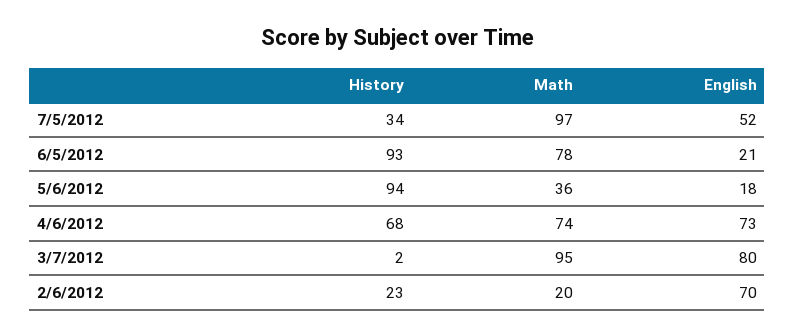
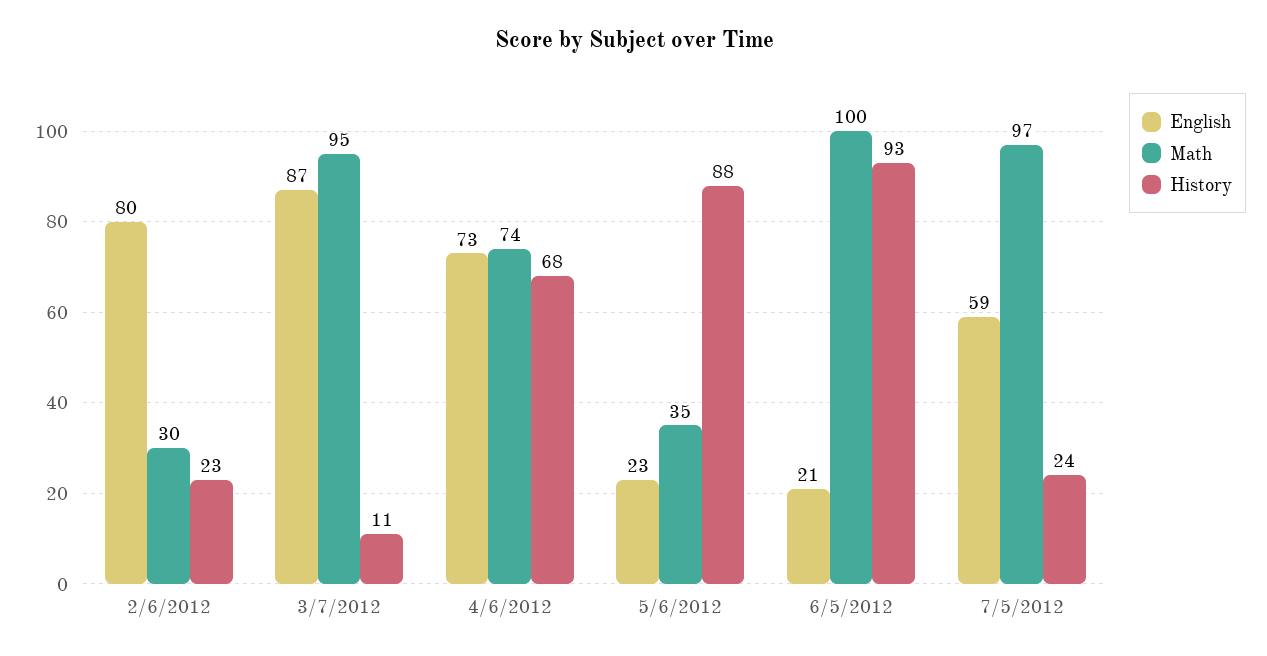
  {
    "History": {
-     "7/5/2012": 34,
+     "7/5/2012": 24,
      "6/5/2012": 93,
-     "5/6/2012": 94,
+     "5/6/2012": 88,
      "4/6/2012": 68,
-     "3/7/2012": 2,
+     "3/7/2012": 11,
      "2/6/2012": 23
    },
    "Math": {
      "7/5/2012": 97,
-     "6/5/2012": 78,
+     "6/5/2012": 100,
-     "5/6/2012": 36,
+     "5/6/2012": 35,
      "4/6/2012": 74,
      "3/7/2012": 95,
-     "2/6/2012": 20
+     "2/6/2012": 30
    },
    "English": {
-     "7/5/2012": 52,
+     "7/5/2012": 59,
      "6/5/2012": 21,
-     "5/6/2012": 18,
+     "5/6/2012": 23,
      "4/6/2012": 73,
-     "3/7/2012": 80,
+     "3/7/2012": 87,
-     "2/6/2012": 70
+     "2/6/2012": 80
    }
  }

